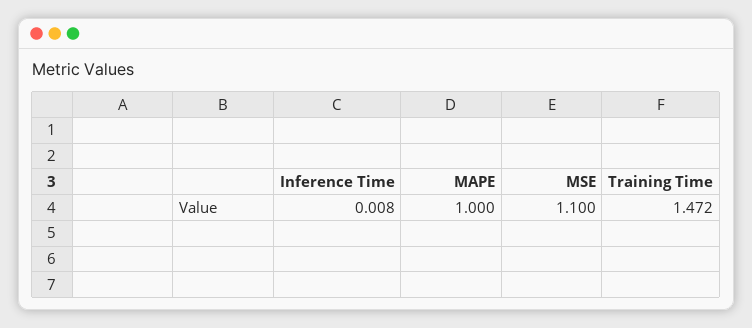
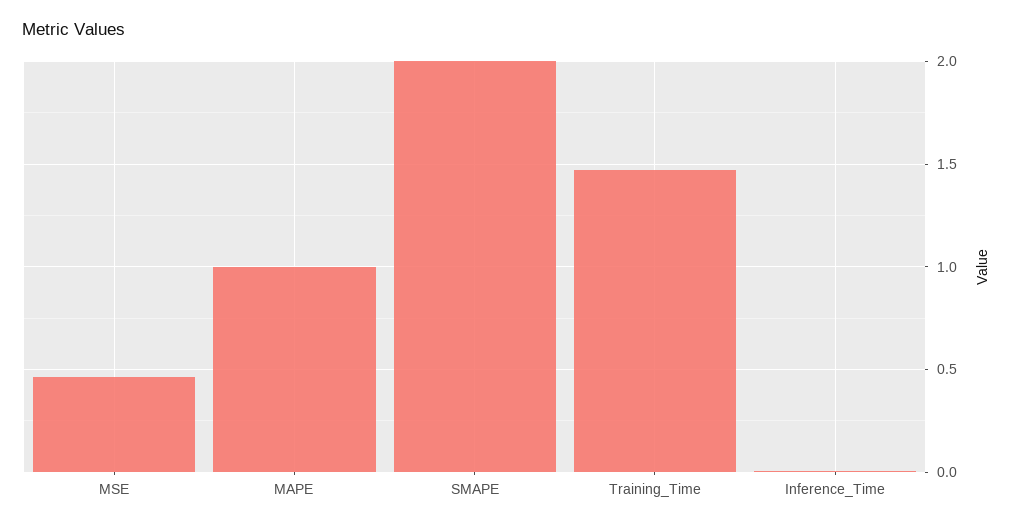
  {
    "Inference Time": 0.008,
    "MAPE": 1,
-   "MSE": 1.1,
+   "MSE": 0.45,
-   "Training Time": 1.472
+   "Training Time": 1.472,
+   "SMAPE": 2
  }

